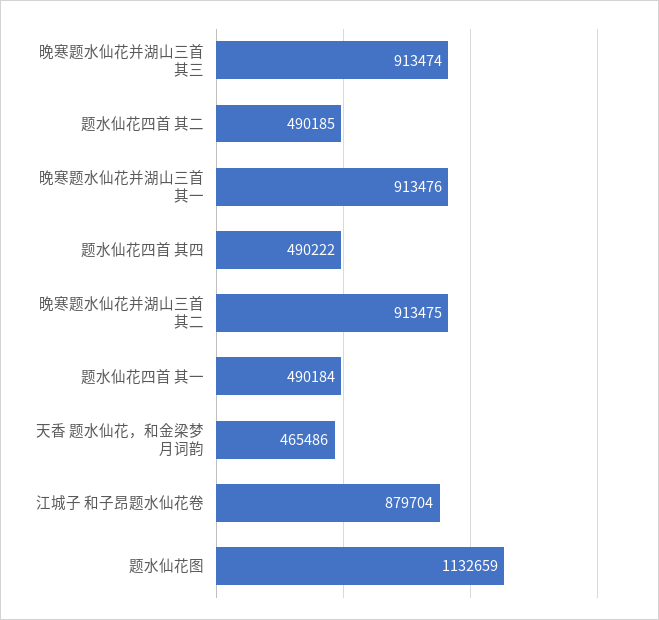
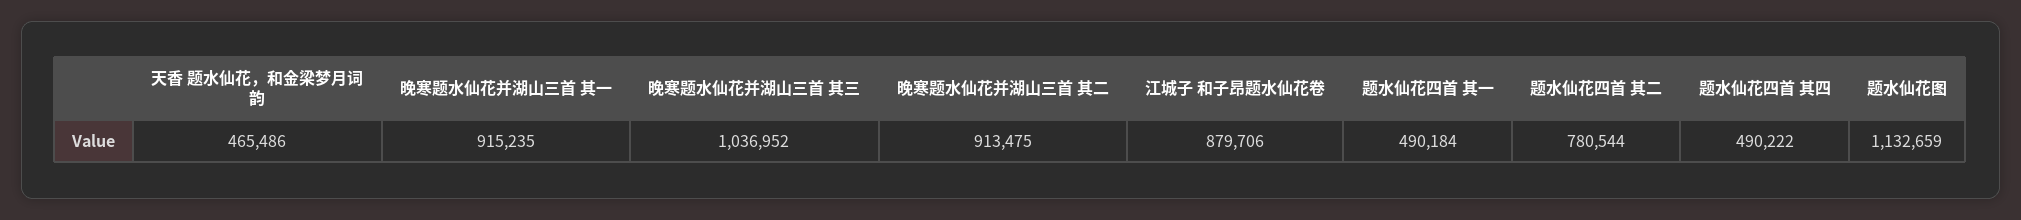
  {
-   "晚寒题水仙花并湖山三首 其三": 913474,
+   "晚寒题水仙花并湖山三首 其三": 1036952,
-   "题水仙花四首 其二": 490185,
+   "题水仙花四首 其二": 780544,
-   "晚寒题水仙花并湖山三首 其一": 913476,
+   "晚寒题水仙花并湖山三首 其一": 915235,
    "题水仙花四首 其四": 490222,
    "晚寒题水仙花并湖山三首 其二": 913475,
    "题水仙花四首 其一": 490184,
    "天香 题水仙花，和金梁梦月词韵": 465486,
-   "江城子 和子昂题水仙花卷": 879704,
+   "江城子 和子昂题水仙花卷": 879706,
    "题水仙花图": 1132659
  }

